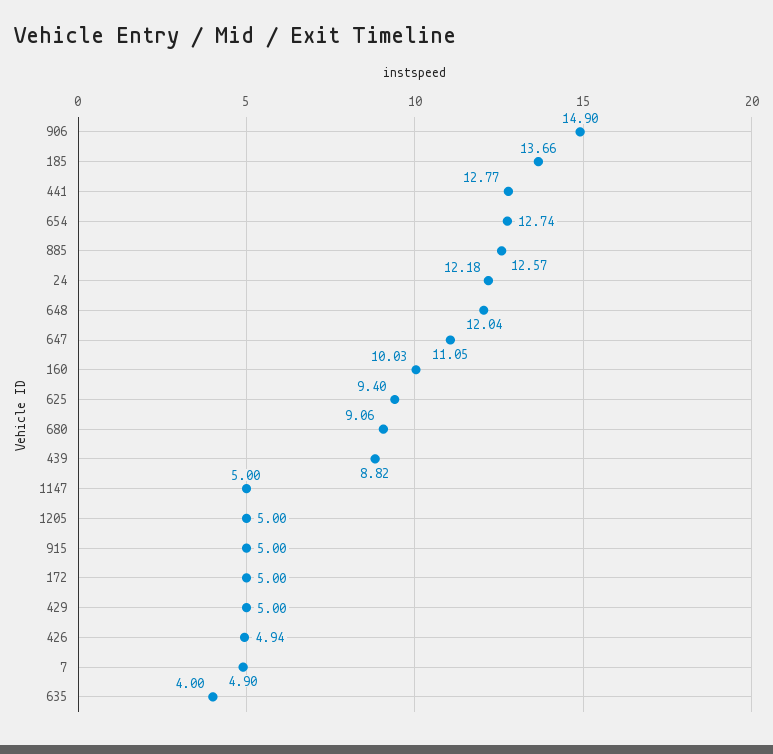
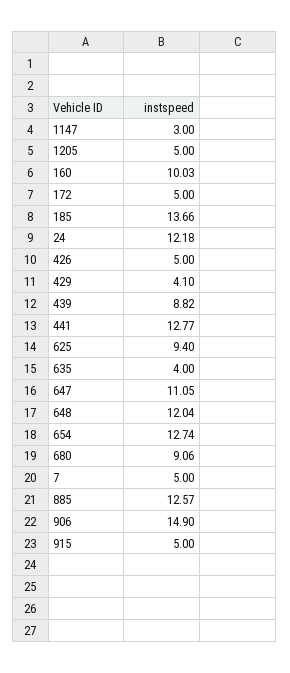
  {
    "906": 14.9,
    "185": 13.66,
    "441": 12.77,
    "654": 12.74,
    "885": 12.57,
    "24": 12.18,
    "648": 12.04,
    "647": 11.05,
    "160": 10.03,
    "625": 9.4,
    "680": 9.06,
    "439": 8.82,
-   "1147": 5,
+   "1147": 3,
    "1205": 5,
    "915": 5,
    "172": 5,
-   "429": 5,
+   "429": 4.1,
-   "426": 4.94,
+   "426": 5,
-   "7": 4.9,
+   "7": 5,
    "635": 4
  }

